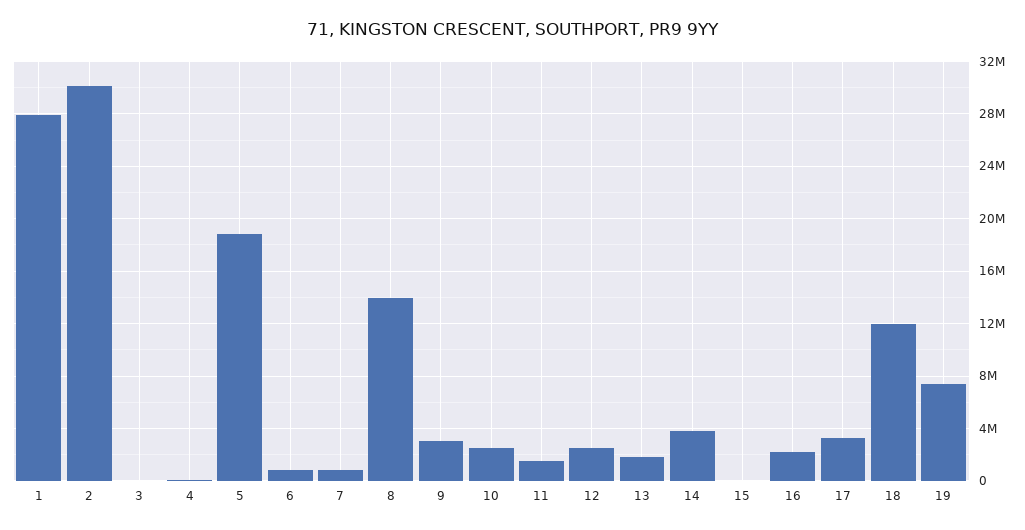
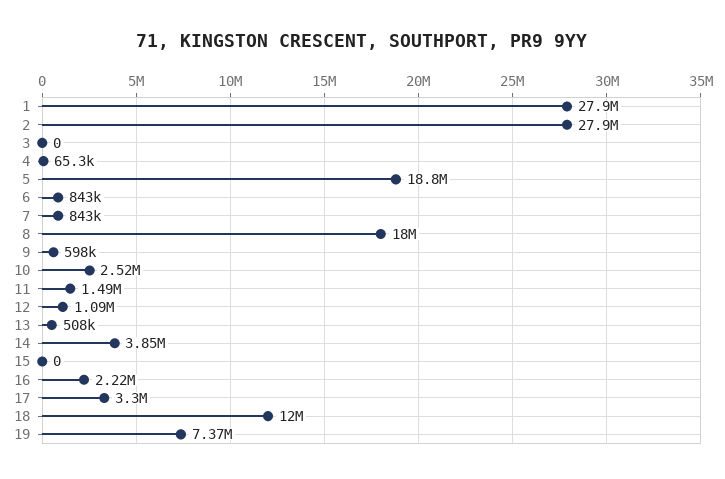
  {
    "1": 27900000,
-   "2": 30000000,
+   "2": 27900000,
    "3": 0,
    "4": 65300,
    "5": 18800000,
    "6": 843000,
    "7": 843000,
-   "8": 14000000,
+   "8": 18000000,
-   "9": 3000000,
+   "9": 598000,
    "10": 2520000,
    "11": 1490000,
-   "12": 2500000,
+   "12": 1090000,
-   "13": 2000000,
+   "13": 508000,
    "14": 3850000,
    "15": 0,
    "16": 2220000,
    "17": 3300000,
    "18": 12000000,
    "19": 7370000
  }

